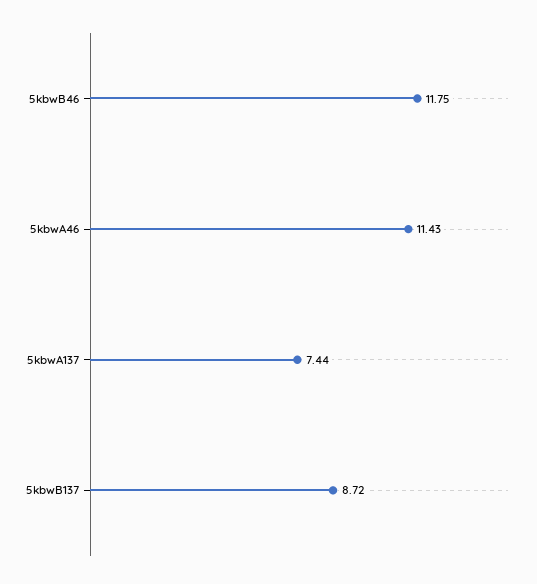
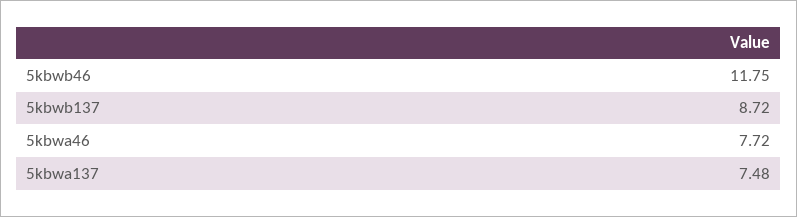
  {
    "5kbwB46": 11.75,
-   "5kbwA46": 11.43,
+   "5kbwA46": 7.72,
-   "5kbwA137": 7.44,
+   "5kbwA137": 7.48,
    "5kbwB137": 8.72
  }

